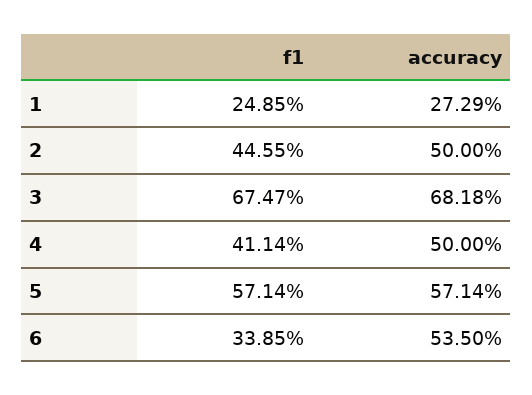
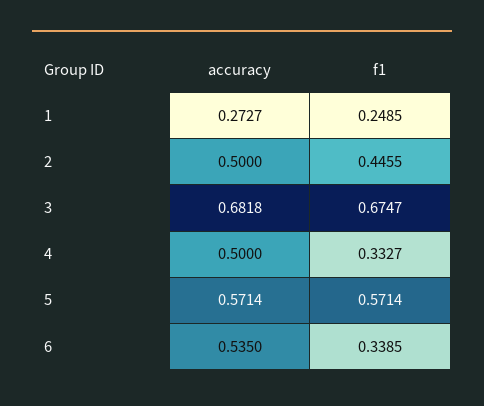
  {
    "f1": {
      "1": 0.2485,
      "2": 0.4455,
      "3": 0.6747,
-     "4": 0.4114,
+     "4": 0.3327,
      "5": 0.5714,
      "6": 0.3385
    },
    "accuracy": {
-     "1": 0.2729,
+     "1": 0.2727,
      "2": 0.5,
      "3": 0.6818,
      "4": 0.5,
      "5": 0.5714,
      "6": 0.535
    }
  }

